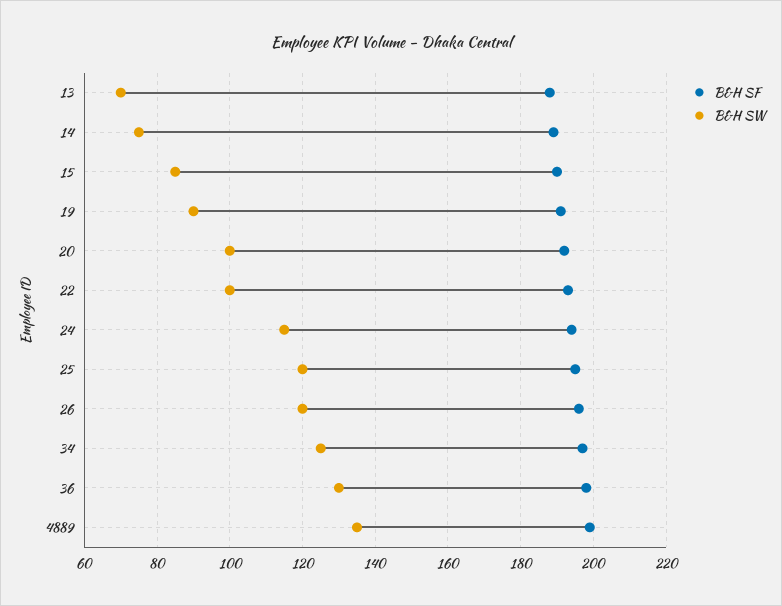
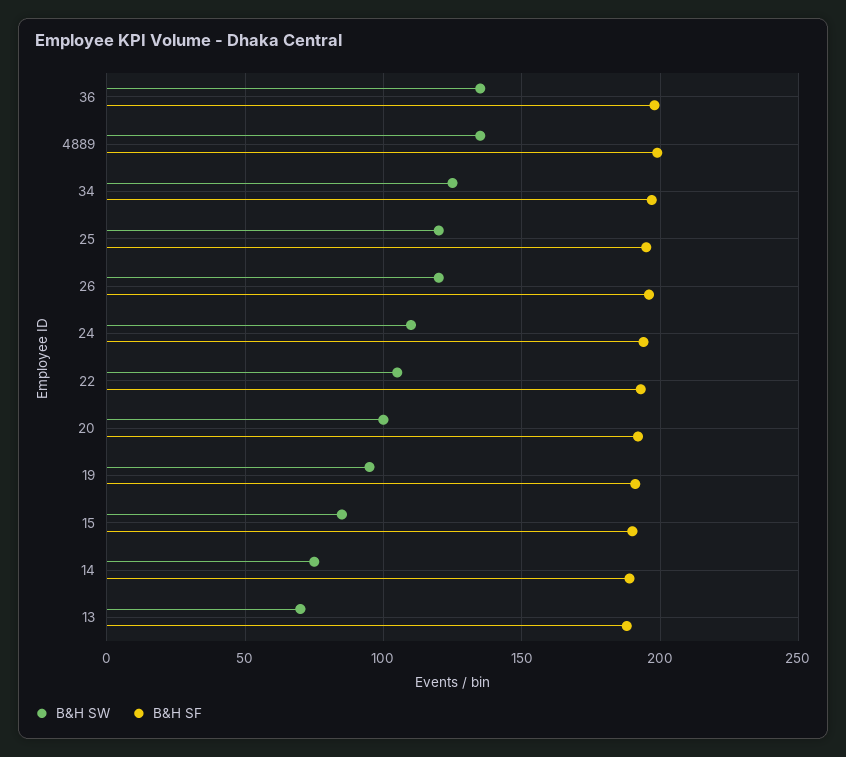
  {
    "B&H SF": {
      "13": 190,
      "14": 190,
      "15": 190,
      "19": 190,
      "20": 190,
      "22": 195,
      "24": 195,
      "25": 195,
      "26": 195,
      "34": 195,
      "36": 200,
      "4889": 200
    },
    "B&H SW": {
      "13": 70,
      "14": 75,
      "15": 85,
-     "19": 90,
+     "19": 95,
      "20": 100,
-     "22": 100,
+     "22": 105,
-     "24": 115,
+     "24": 110,
      "25": 120,
      "26": 120,
      "34": 125,
-     "36": 130,
+     "36": 135,
      "4889": 135
    }
  }

